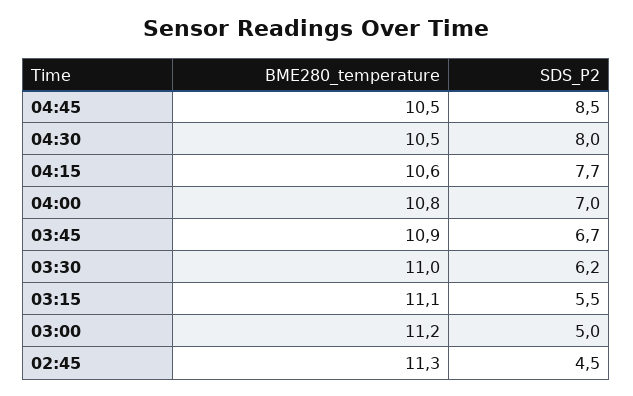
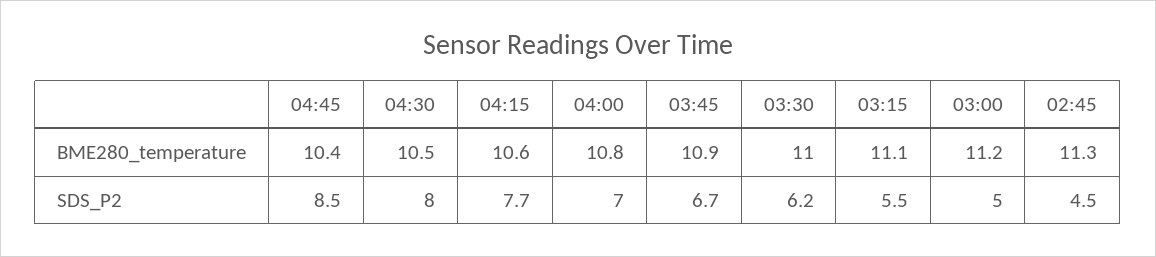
  {
    "BME280_temperature": {
-     "04:45": 10.5,
+     "04:45": 10.4,
      "04:30": 10.5,
      "04:15": 10.6,
      "04:00": 10.8,
      "03:45": 10.9,
      "03:30": 11,
      "03:15": 11.1,
      "03:00": 11.2,
      "02:45": 11.3
    },
    "SDS_P2": {
      "04:45": 8.5,
      "04:30": 8,
      "04:15": 7.7,
      "04:00": 7,
      "03:45": 6.7,
      "03:30": 6.2,
      "03:15": 5.5,
      "03:00": 5,
      "02:45": 4.5
    }
  }

